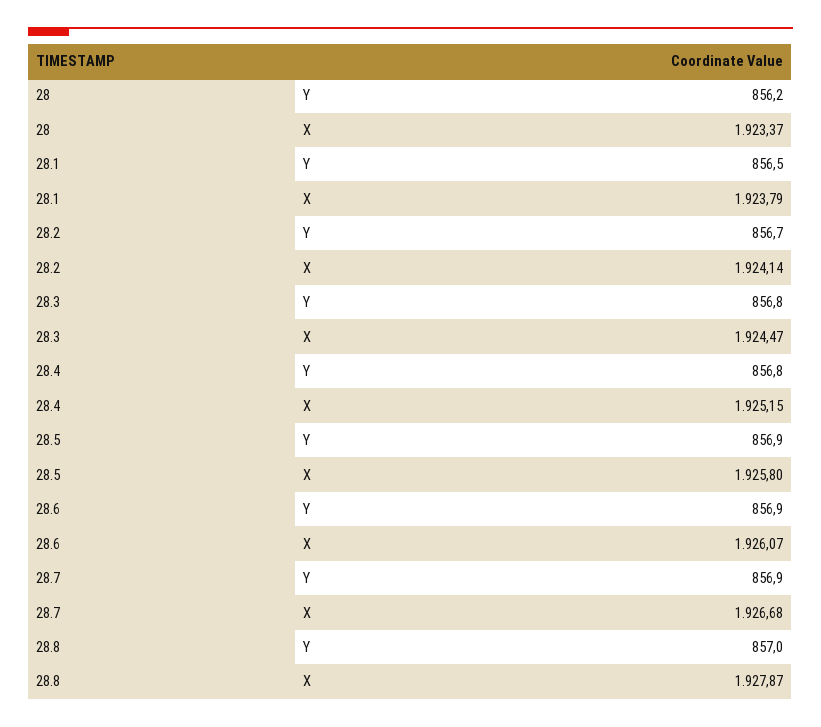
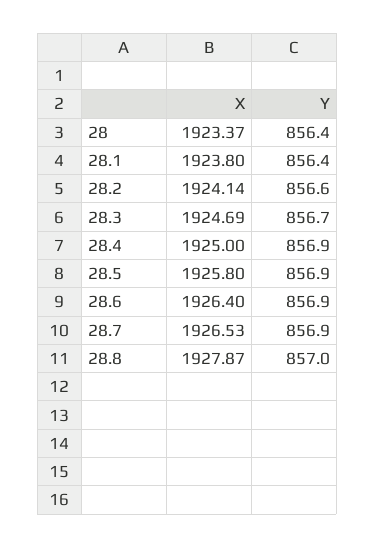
  {
    "28": {
-     "Y": 856.2,
+     "Y": 856.4,
      "X": 1923.37
    },
    "28.1": {
-     "Y": 856.5,
+     "Y": 856.4,
-     "X": 1923.79
+     "X": 1923.8
    },
    "28.2": {
-     "Y": 856.7,
+     "Y": 856.6,
      "X": 1924.14
    },
    "28.3": {
-     "Y": 856.8,
+     "Y": 856.7,
-     "X": 1924.47
+     "X": 1924.69
    },
    "28.4": {
-     "Y": 856.8,
+     "Y": 856.9,
-     "X": 1925.15
+     "X": 1925
    },
    "28.5": {
      "Y": 856.9,
      "X": 1925.8
    },
    "28.6": {
      "Y": 856.9,
-     "X": 1926.07
+     "X": 1926.4
    },
    "28.7": {
      "Y": 856.9,
-     "X": 1926.68
+     "X": 1926.53
    },
    "28.8": {
      "Y": 857,
      "X": 1927.87
    }
  }

